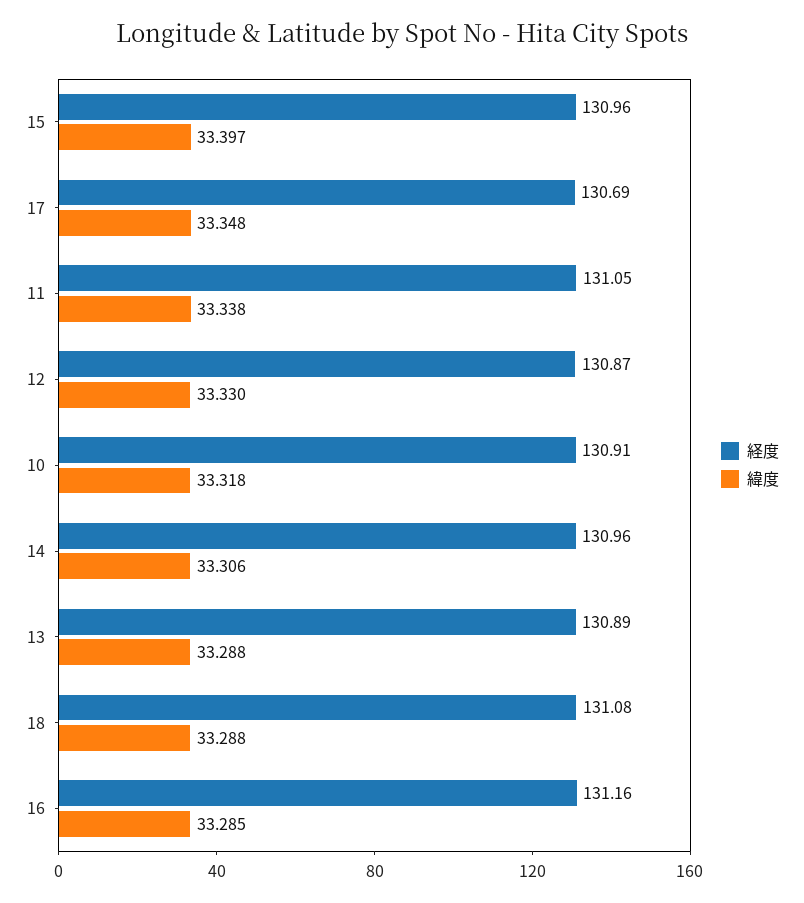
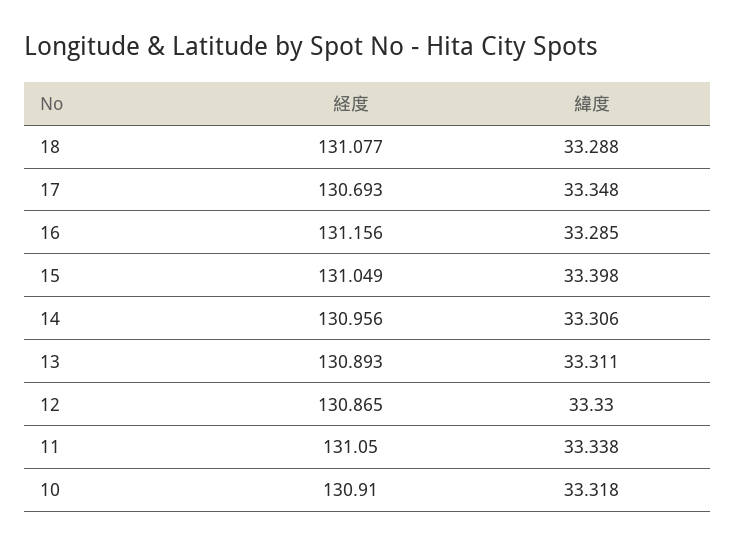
  {
    "経度": {
-     "15": 130.96,
+     "15": 131.049,
      "17": 130.693,
      "11": 131.05,
      "12": 130.865,
      "10": 130.91,
      "14": 130.956,
      "13": 130.893,
      "18": 131.077,
      "16": 131.156
    },
    "緯度": {
-     "15": 33.397,
+     "15": 33.398,
      "17": 33.348,
      "11": 33.338,
      "12": 33.33,
      "10": 33.318,
      "14": 33.306,
-     "13": 33.288,
+     "13": 33.311,
      "18": 33.288,
      "16": 33.285
    }
  }

